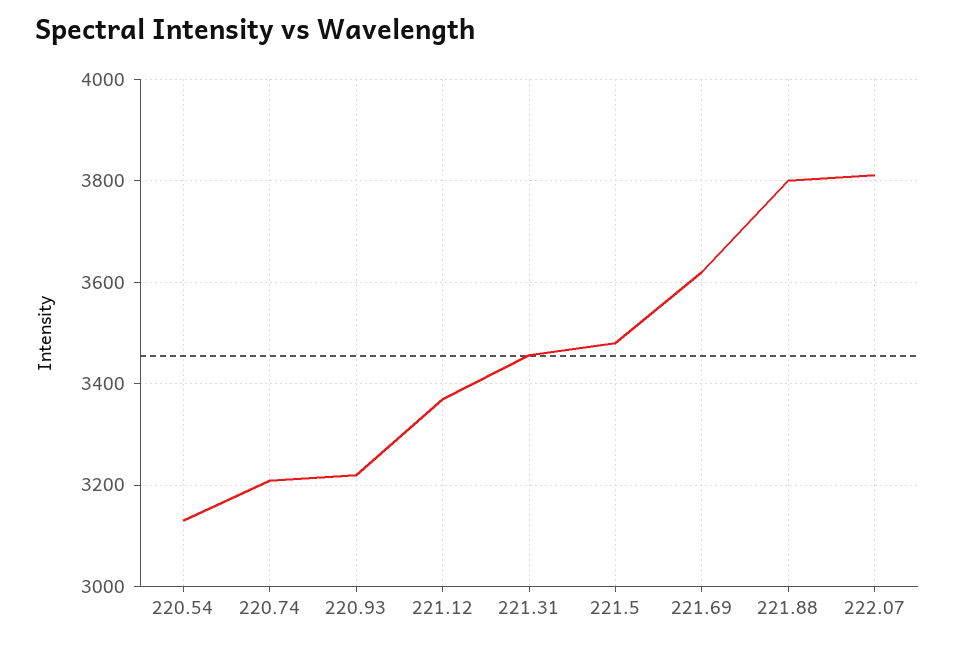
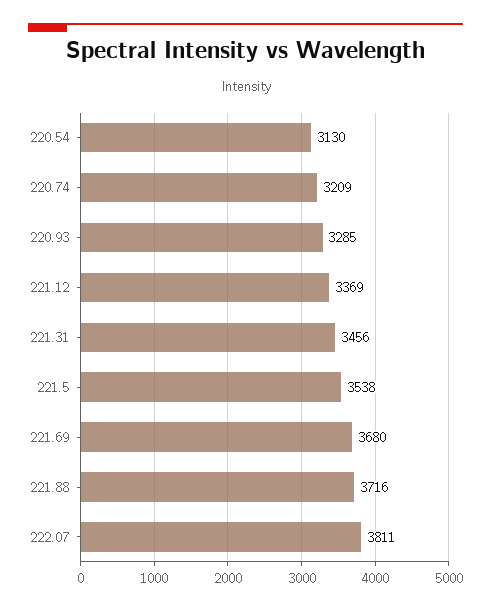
  {
    "220.54": 3130,
    "220.74": 3209,
-   "220.93": 3220,
+   "220.93": 3285,
    "221.12": 3369,
    "221.31": 3456,
-   "221.5": 3480,
+   "221.5": 3538,
-   "221.69": 3620,
+   "221.69": 3680,
-   "221.88": 3800,
+   "221.88": 3716,
    "222.07": 3811
  }

